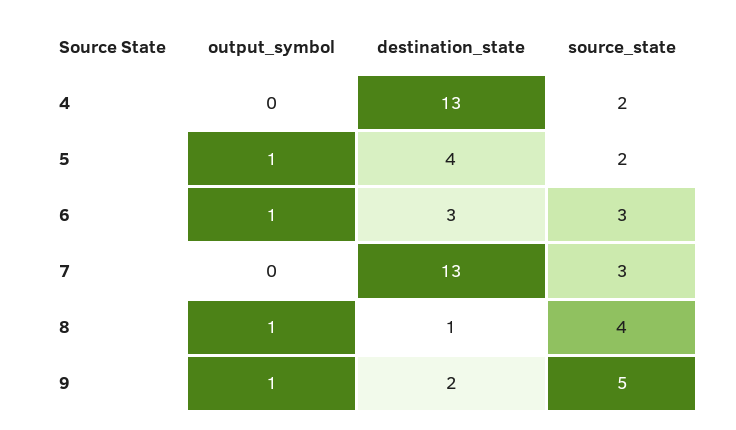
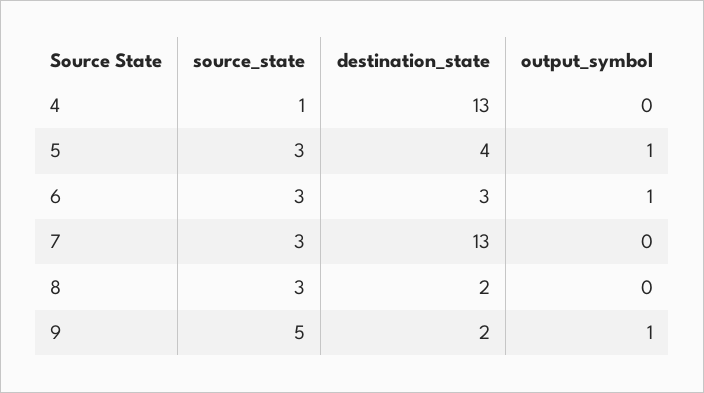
  {
    "output_symbol": {
      "4": 0,
      "5": 1,
      "6": 1,
      "7": 0,
-     "8": 1,
+     "8": 0,
      "9": 1
    },
    "destination_state": {
      "4": 13,
      "5": 4,
      "6": 3,
      "7": 13,
-     "8": 1,
+     "8": 2,
      "9": 2
    },
    "source_state": {
-     "4": 2,
+     "4": 1,
-     "5": 2,
+     "5": 3,
      "6": 3,
      "7": 3,
-     "8": 4,
+     "8": 3,
      "9": 5
    }
  }

